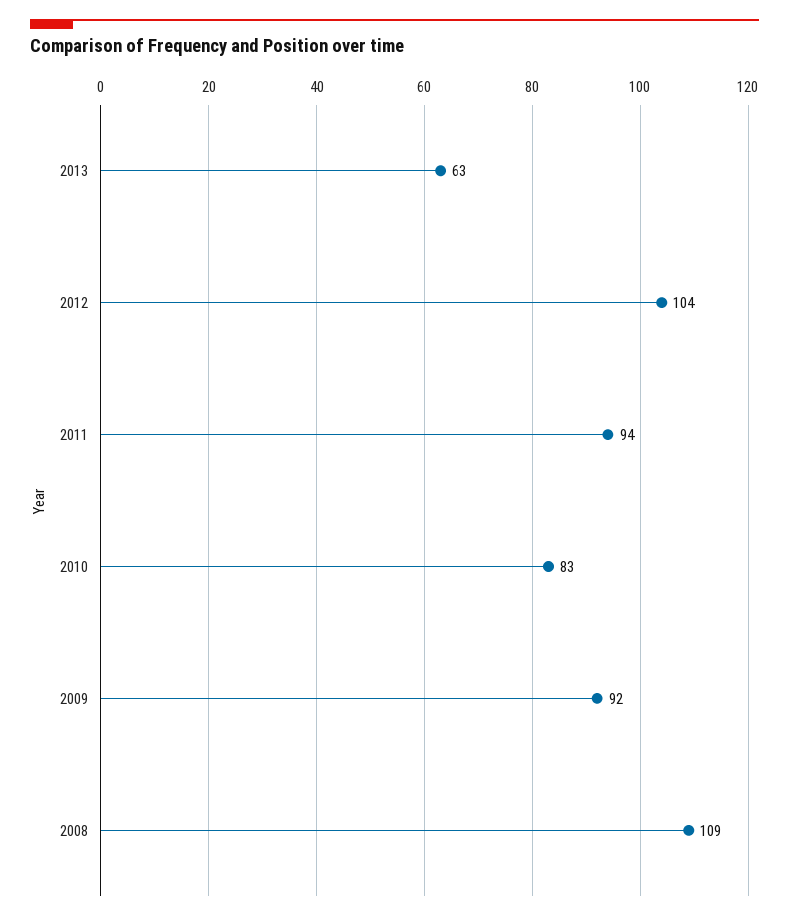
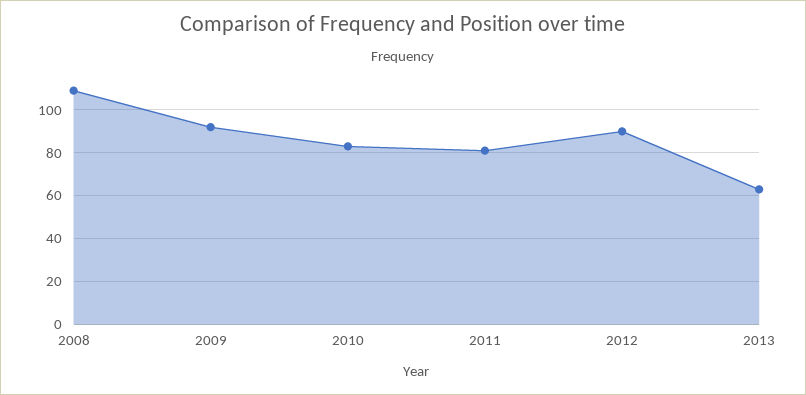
  {
    "2013": 63,
-   "2012": 104,
+   "2012": 90,
-   "2011": 94,
+   "2011": 80,
    "2010": 83,
    "2009": 92,
    "2008": 109
  }

